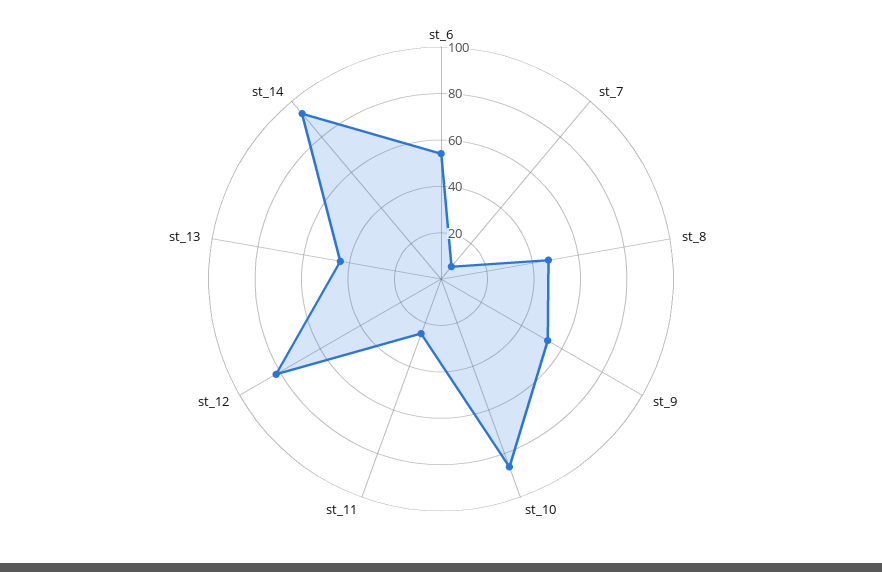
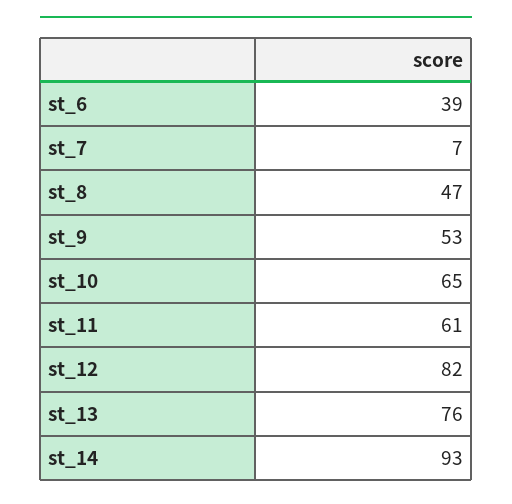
  {
-   "st_6": 55,
+   "st_6": 39,
    "st_7": 7,
    "st_8": 47,
    "st_9": 53,
-   "st_10": 85,
+   "st_10": 65,
-   "st_11": 25,
+   "st_11": 61,
    "st_12": 82,
-   "st_13": 45,
+   "st_13": 76,
    "st_14": 93
  }

